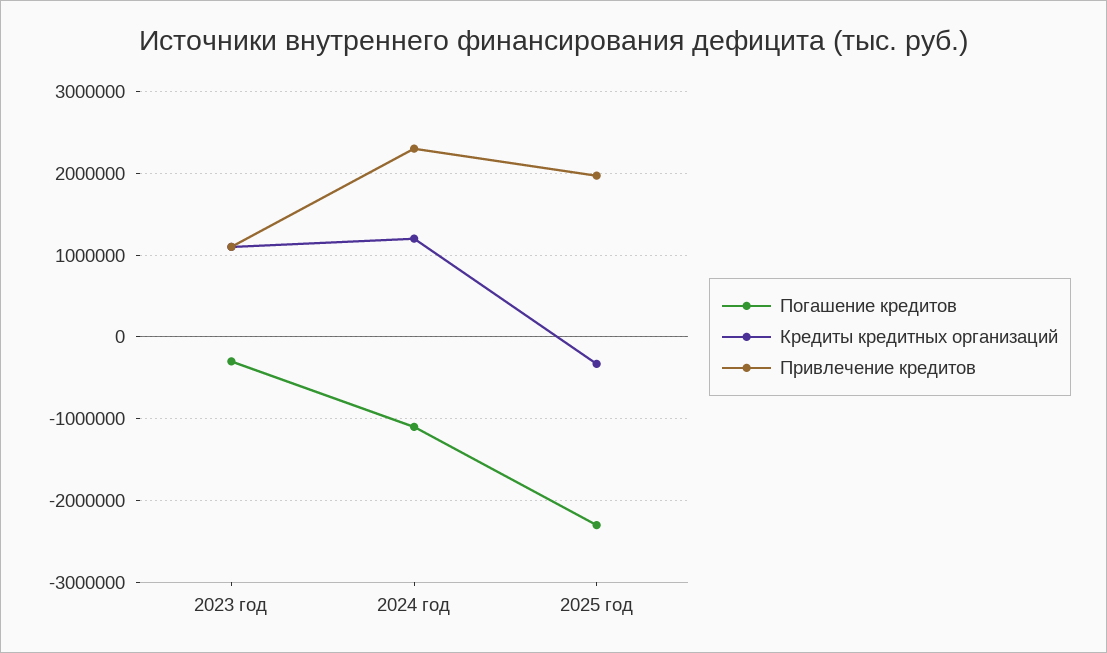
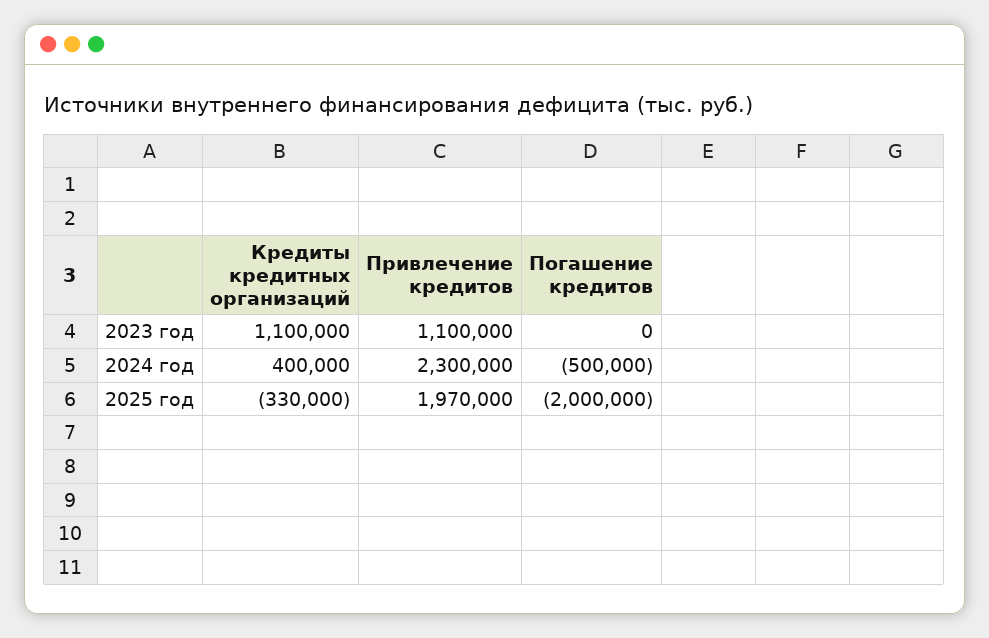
  {
    "Погашение кредитов": {
-     "2023 год": -300000,
+     "2023 год": 0,
-     "2024 год": -1100000,
+     "2024 год": -500000,
-     "2025 год": -2300000
+     "2025 год": -2000000
    },
    "Кредиты кредитных организаций": {
      "2023 год": 1100000,
-     "2024 год": 1200000,
+     "2024 год": 400000,
      "2025 год": -330000
    },
    "Привлечение кредитов": {
      "2023 год": 1100000,
      "2024 год": 2300000,
      "2025 год": 1970000
    }
  }

